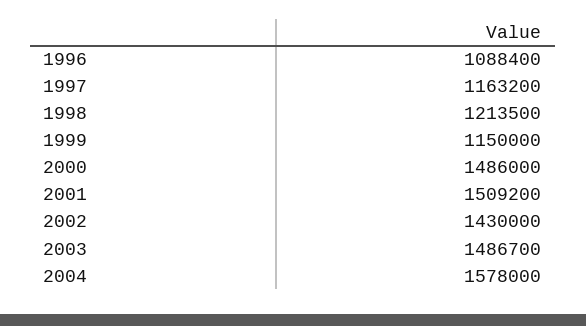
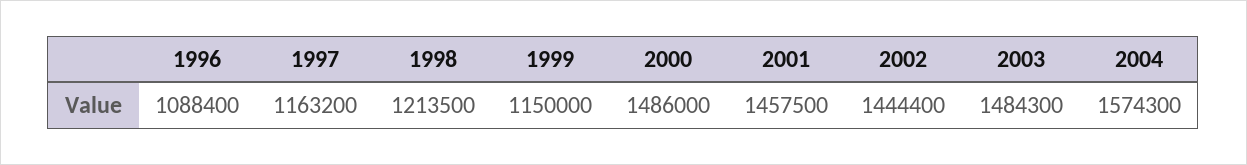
  {
    "1996": 1088400,
    "1997": 1163200,
    "1998": 1213500,
    "1999": 1150000,
    "2000": 1486000,
-   "2001": 1509200,
+   "2001": 1457500,
-   "2002": 1430000,
+   "2002": 1444400,
-   "2003": 1486700,
+   "2003": 1484300,
-   "2004": 1578000
+   "2004": 1574300
  }

